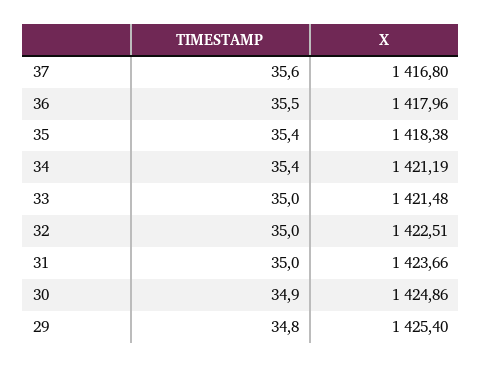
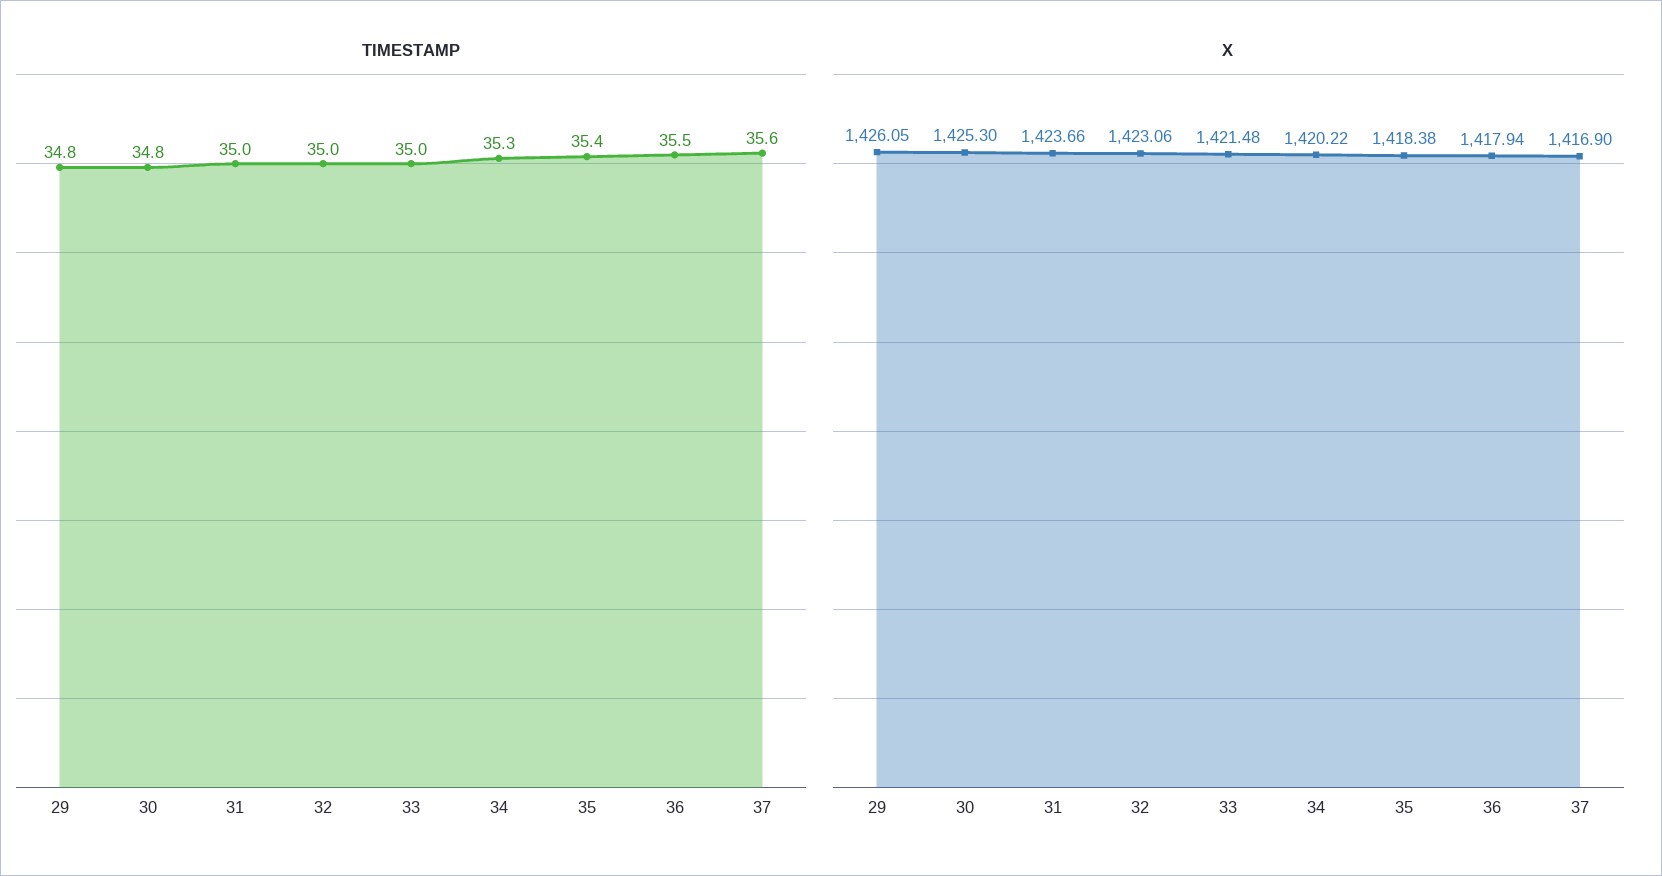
  {
    "TIMESTAMP": {
      "37": 35.6,
      "36": 35.5,
      "35": 35.4,
-     "34": 35.4,
+     "34": 35.3,
      "33": 35,
      "32": 35,
      "31": 35,
-     "30": 34.9,
+     "30": 34.8,
      "29": 34.8
    },
    "X": {
-     "37": 1416.8,
+     "37": 1416.9,
-     "36": 1417.96,
+     "36": 1417.94,
      "35": 1418.38,
-     "34": 1421.19,
+     "34": 1420.22,
      "33": 1421.48,
-     "32": 1422.51,
+     "32": 1423.06,
      "31": 1423.66,
-     "30": 1424.86,
+     "30": 1425.3,
-     "29": 1425.4
+     "29": 1426.05
    }
  }

